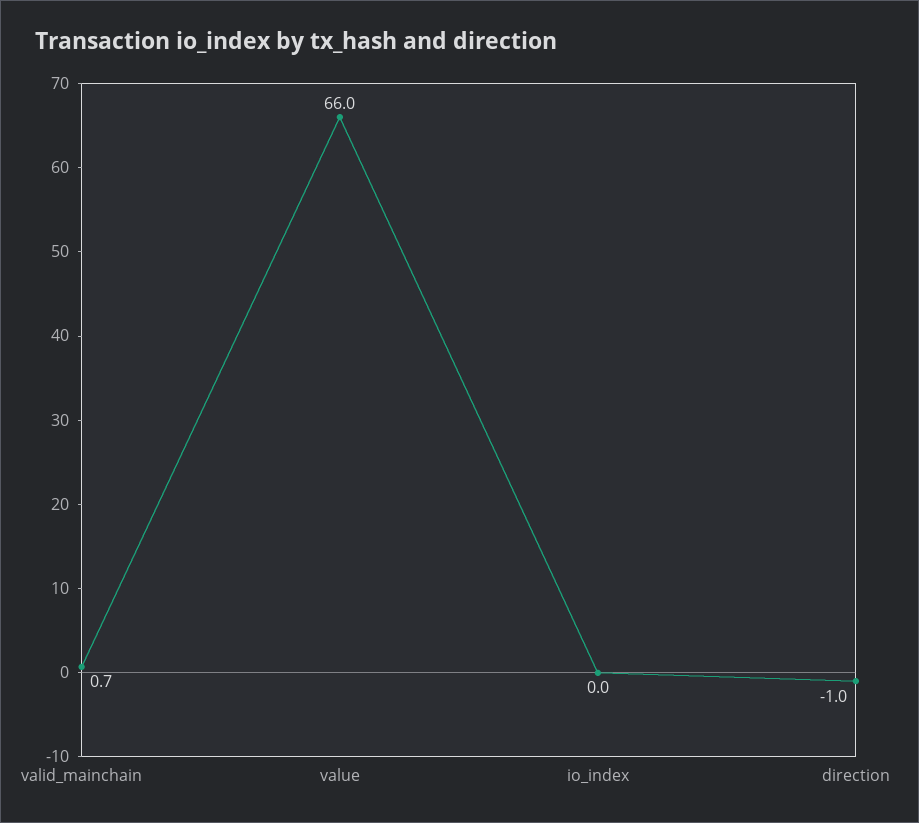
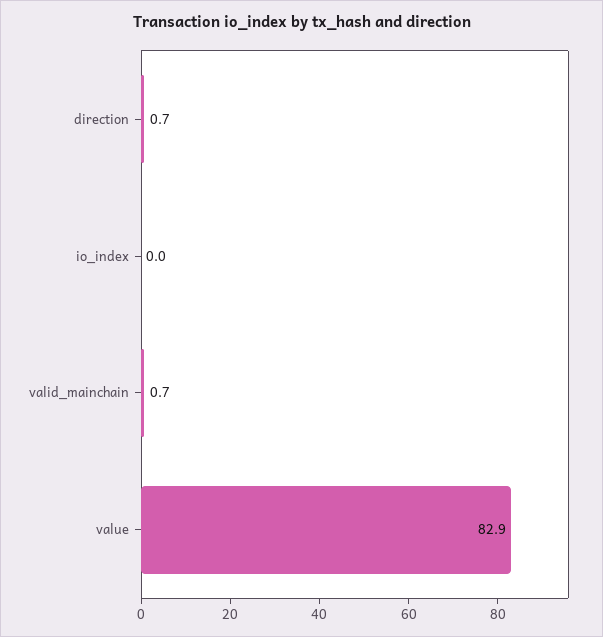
  {
    "valid_mainchain": 0.7,
-   "value": 66,
+   "value": 82.9,
    "io_index": 0,
-   "direction": -1
+   "direction": 0.7
  }

